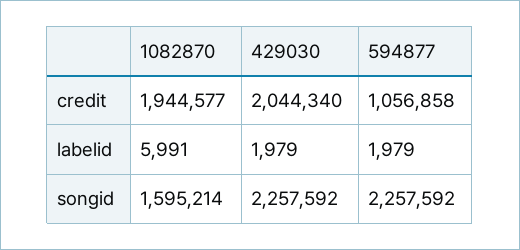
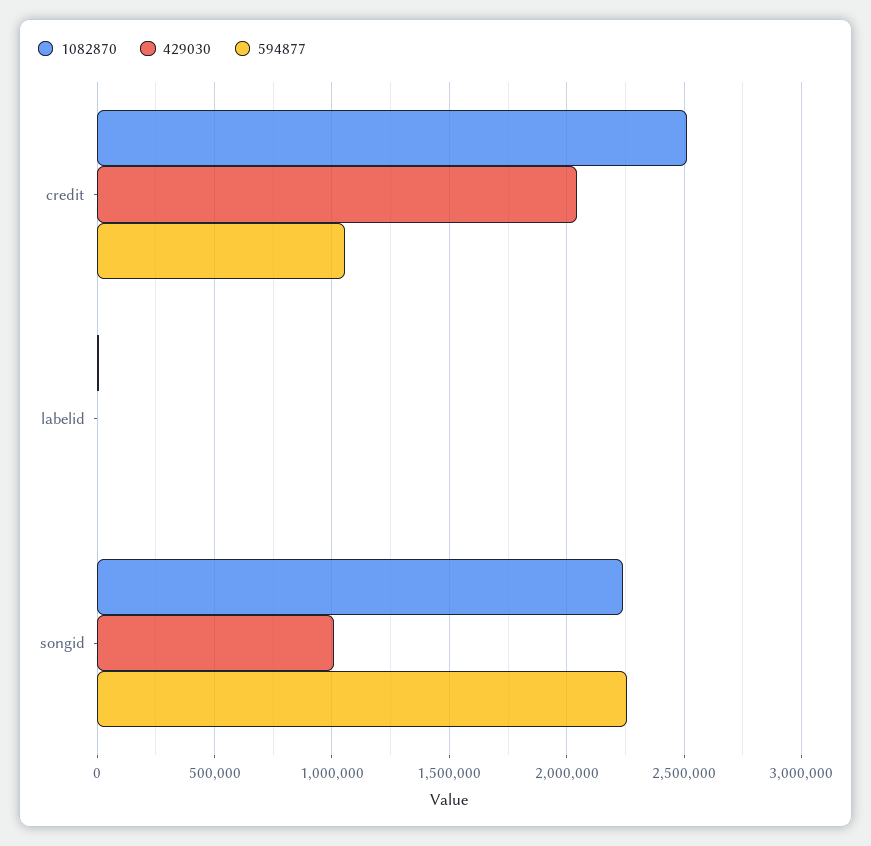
  {
    "1082870": {
-     "credit": 1944577,
+     "credit": 2500000,
      "labelid": 5991,
-     "songid": 1595214
+     "songid": 2250000
    },
    "429030": {
      "credit": 2044340,
      "labelid": 1979,
-     "songid": 2257592
+     "songid": 1000000
    },
    "594877": {
      "credit": 1056858,
      "labelid": 1979,
      "songid": 2257592
    }
  }

